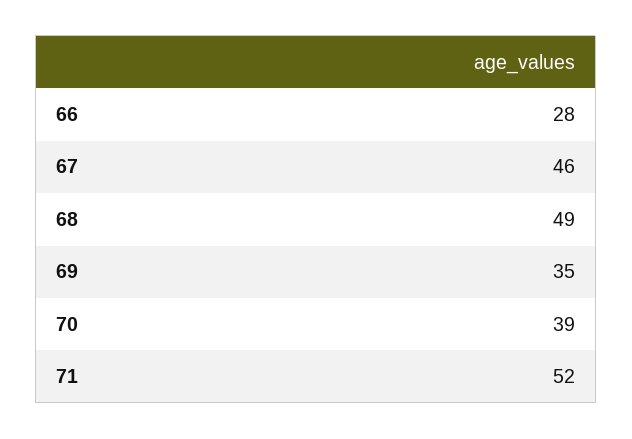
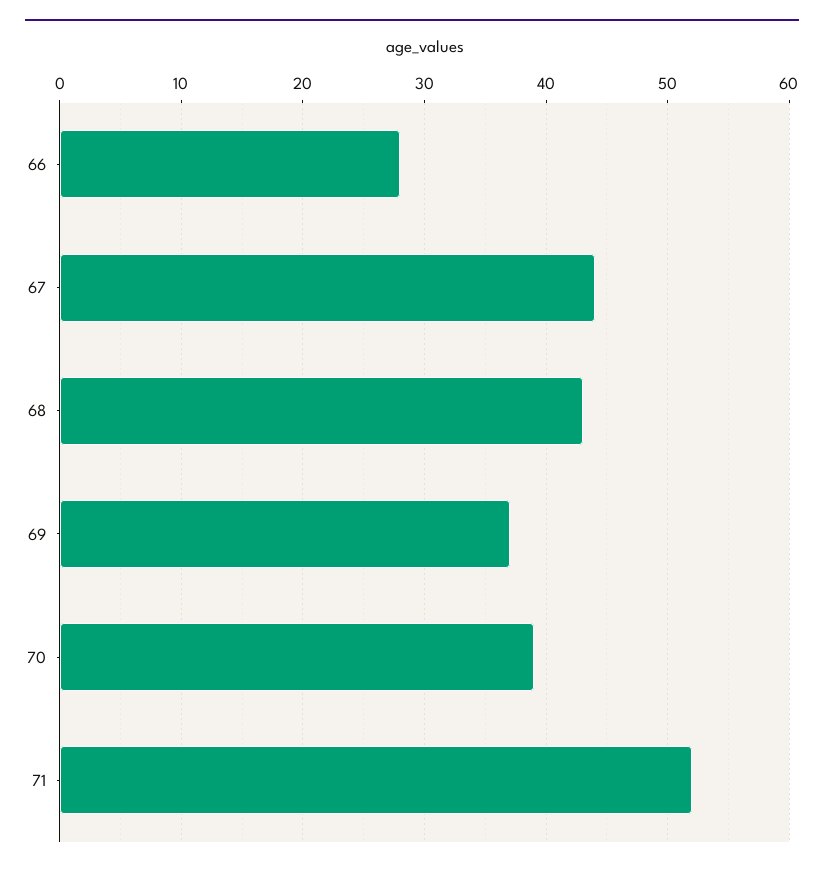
  {
    "66": 28,
-   "67": 46,
+   "67": 44,
-   "68": 49,
+   "68": 43,
-   "69": 35,
+   "69": 37,
    "70": 39,
    "71": 52
  }

